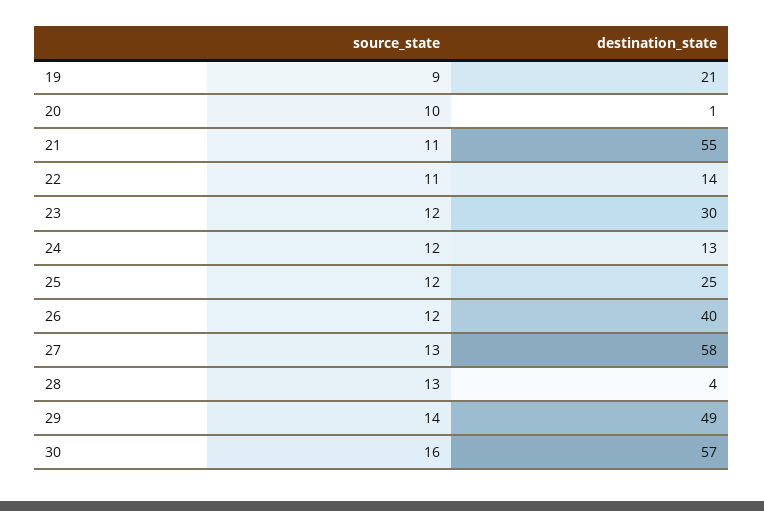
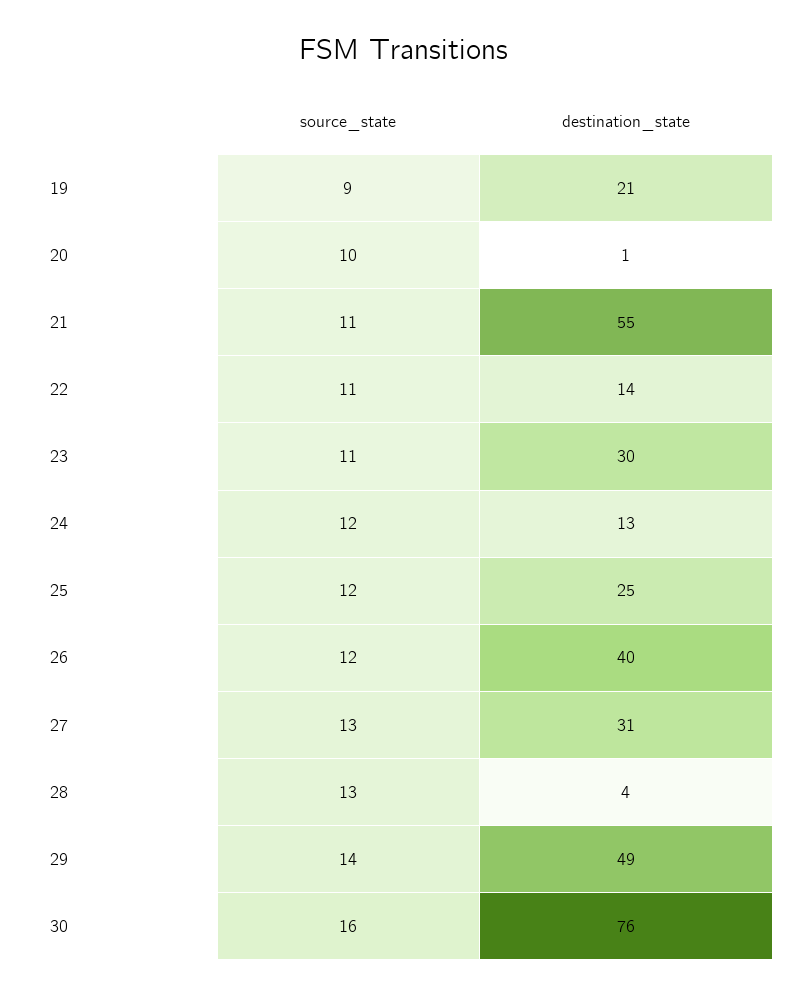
  {
    "source_state": {
      "19": 9,
      "20": 10,
      "21": 11,
      "22": 11,
-     "23": 12,
+     "23": 11,
      "24": 12,
      "25": 12,
      "26": 12,
      "27": 13,
      "28": 13,
      "29": 14,
      "30": 16
    },
    "destination_state": {
      "19": 21,
      "20": 1,
      "21": 55,
      "22": 14,
      "23": 30,
      "24": 13,
      "25": 25,
      "26": 40,
-     "27": 58,
+     "27": 31,
      "28": 4,
      "29": 49,
-     "30": 57
+     "30": 76
    }
  }

